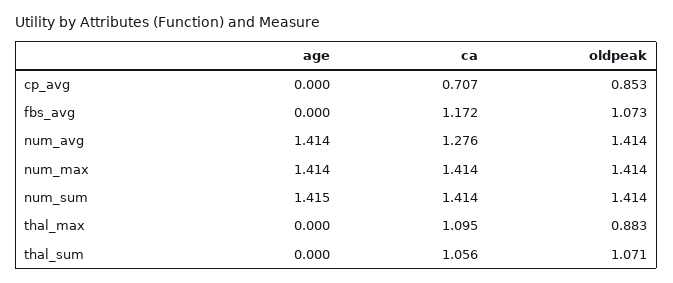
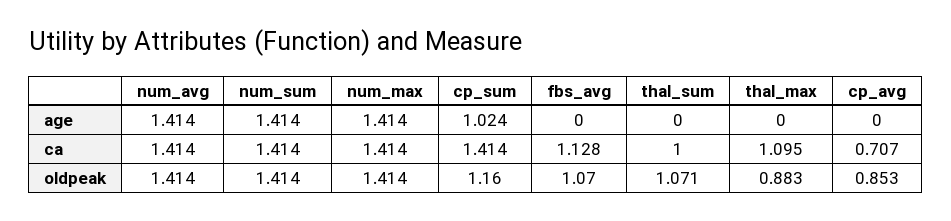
  {
    "age": {
      "cp_avg": 0,
      "fbs_avg": 0,
      "num_avg": 1.414,
      "num_max": 1.414,
-     "num_sum": 1.415,
+     "num_sum": 1.414,
      "thal_max": 0,
-     "thal_sum": 0
+     "thal_sum": 0,
+     "cp_sum": 1.024
    },
    "ca": {
      "cp_avg": 0.707,
-     "fbs_avg": 1.172,
+     "fbs_avg": 1.128,
-     "num_avg": 1.276,
+     "num_avg": 1.414,
      "num_max": 1.414,
      "num_sum": 1.414,
      "thal_max": 1.095,
-     "thal_sum": 1.056
+     "thal_sum": 1,
+     "cp_sum": 1.414
    },
    "oldpeak": {
      "cp_avg": 0.853,
-     "fbs_avg": 1.073,
+     "fbs_avg": 1.07,
      "num_avg": 1.414,
      "num_max": 1.414,
      "num_sum": 1.414,
      "thal_max": 0.883,
-     "thal_sum": 1.071
+     "thal_sum": 1.071,
+     "cp_sum": 1.16
    }
  }

